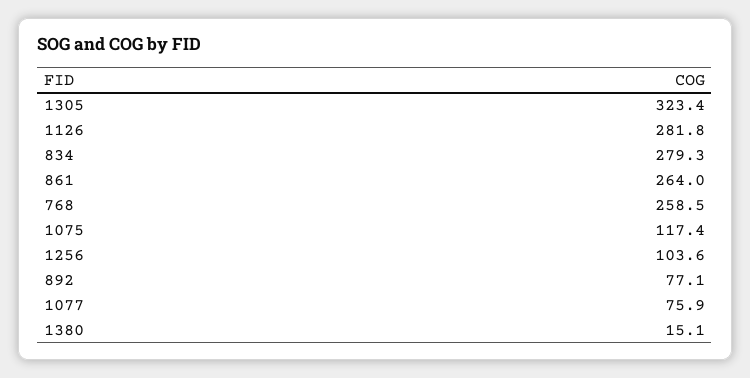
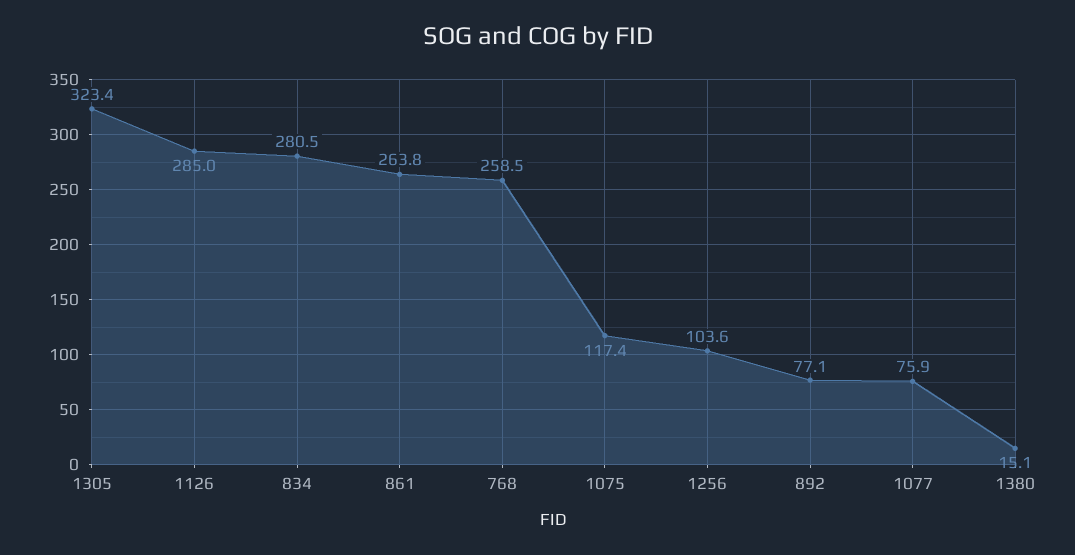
  {
    "1305": 323.4,
-   "1126": 281.8,
+   "1126": 285,
-   "834": 279.3,
+   "834": 280.5,
-   "861": 264,
+   "861": 263.8,
    "768": 258.5,
    "1075": 117.4,
    "1256": 103.6,
    "892": 77.1,
    "1077": 75.9,
    "1380": 15.1
  }

